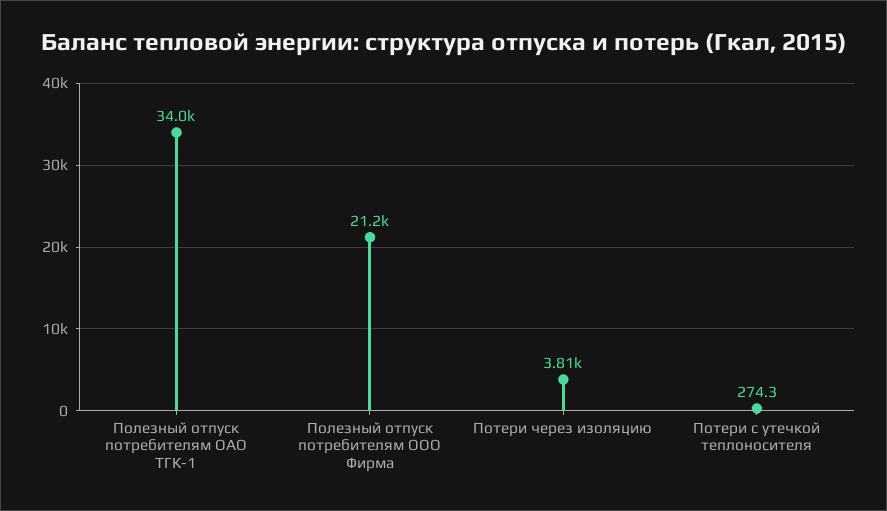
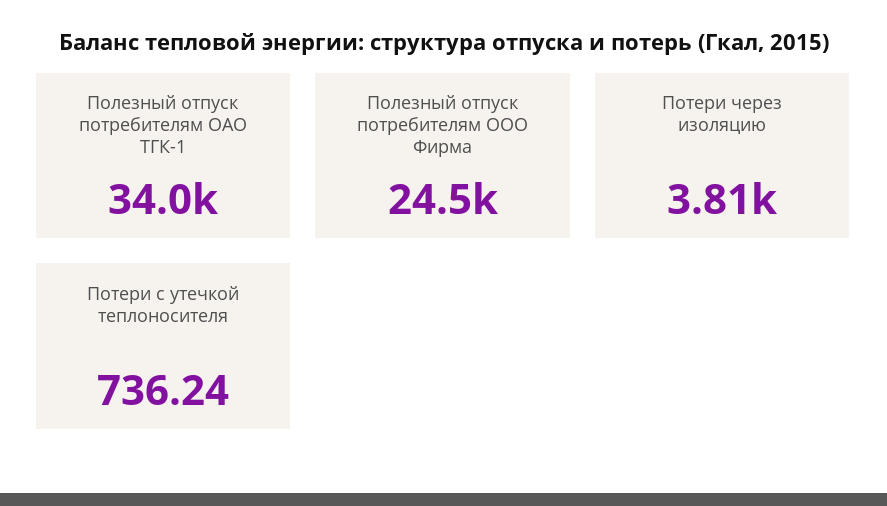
  {
    "Полезный отпуск потребителям ОАО ТГК-1": 34000,
-   "Полезный отпуск потребителям ООО Фирма": 21200,
+   "Полезный отпуск потребителям ООО Фирма": 24500,
    "Потери через изоляцию": 3810,
-   "Потери с утечкой теплоносителя": 274.3
+   "Потери с утечкой теплоносителя": 736.24
  }

